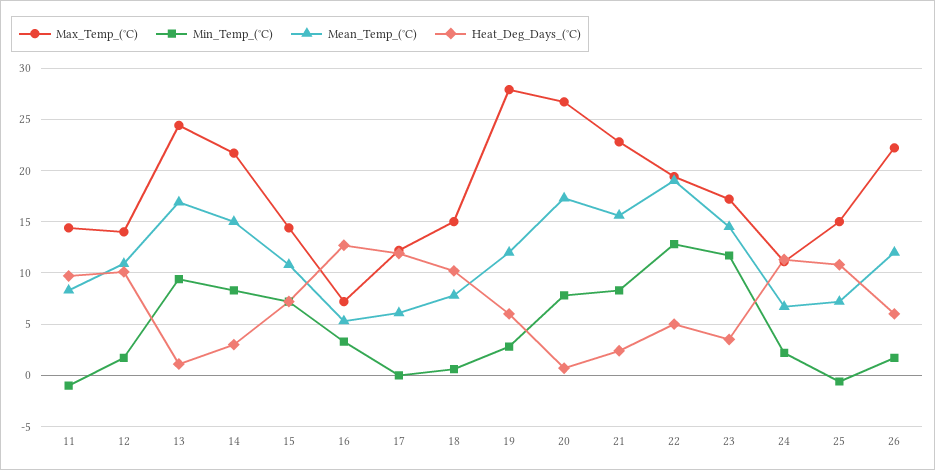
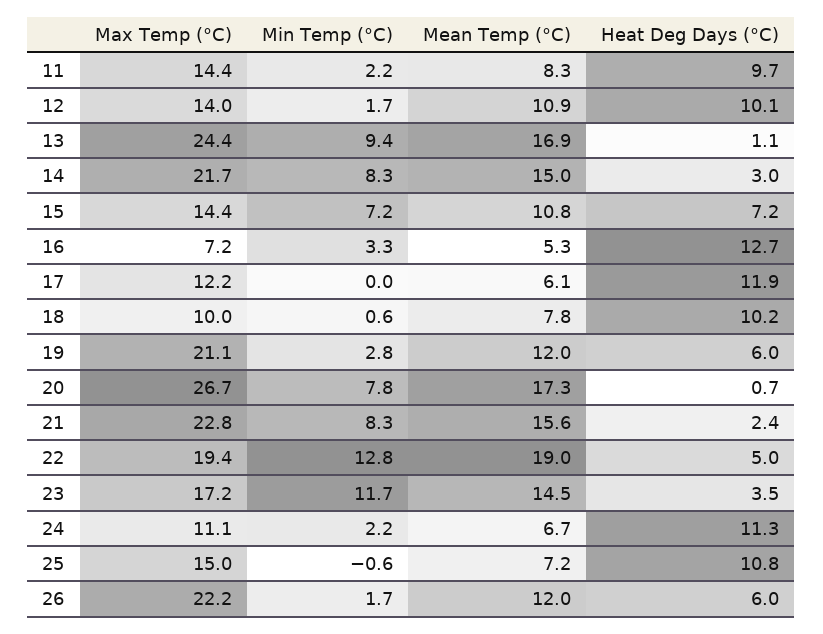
  {
    "Max_Temp_(°C)": {
      "11": 14.4,
      "12": 14,
      "13": 24.4,
      "14": 21.7,
      "15": 14.4,
      "16": 7.2,
      "17": 12.2,
-     "18": 15,
+     "18": 10,
-     "19": 28,
+     "19": 21.1,
      "20": 26.7,
      "21": 22.8,
      "22": 19.4,
      "23": 17.2,
      "24": 11.1,
      "25": 15,
      "26": 22.2
    },
    "Min_Temp_(°C)": {
-     "11": -1,
+     "11": 2.2,
      "12": 1.7,
      "13": 9.4,
      "14": 8.3,
      "15": 7.2,
      "16": 3.3,
      "17": 0,
      "18": 0.6,
      "19": 2.8,
      "20": 7.8,
      "21": 8.3,
      "22": 12.8,
      "23": 11.7,
      "24": 2.2,
      "25": -0.6,
      "26": 1.7
    },
    "Mean_Temp_(°C)": {
      "11": 8.3,
      "12": 10.9,
      "13": 16.9,
      "14": 15,
      "15": 10.8,
      "16": 5.3,
      "17": 6.1,
      "18": 7.8,
      "19": 12,
      "20": 17.3,
      "21": 15.6,
      "22": 19,
      "23": 14.5,
      "24": 6.7,
      "25": 7.2,
      "26": 12
    },
    "Heat_Deg_Days_(°C)": {
      "11": 9.7,
      "12": 10.1,
      "13": 1.1,
      "14": 3,
      "15": 7.2,
      "16": 12.7,
      "17": 11.9,
      "18": 10.2,
      "19": 6,
      "20": 0.7,
      "21": 2.4,
      "22": 5,
      "23": 3.5,
      "24": 11.3,
      "25": 10.8,
      "26": 6
    }
  }

